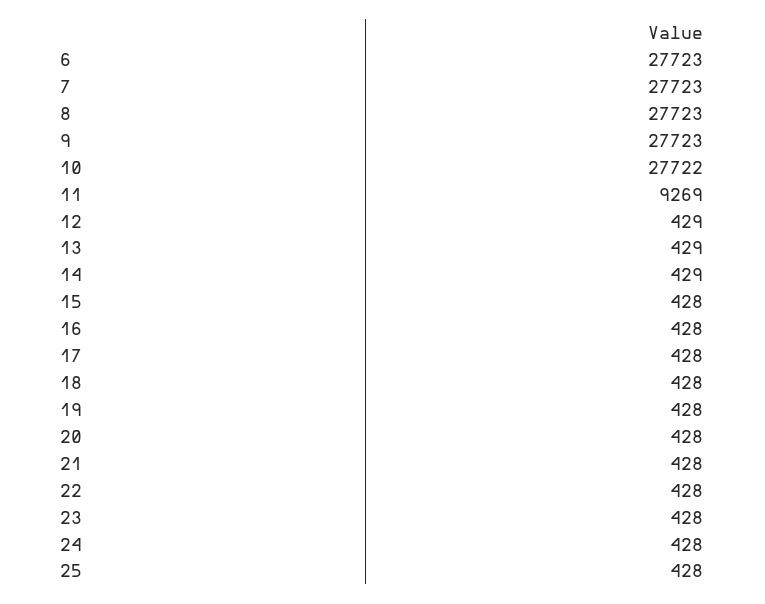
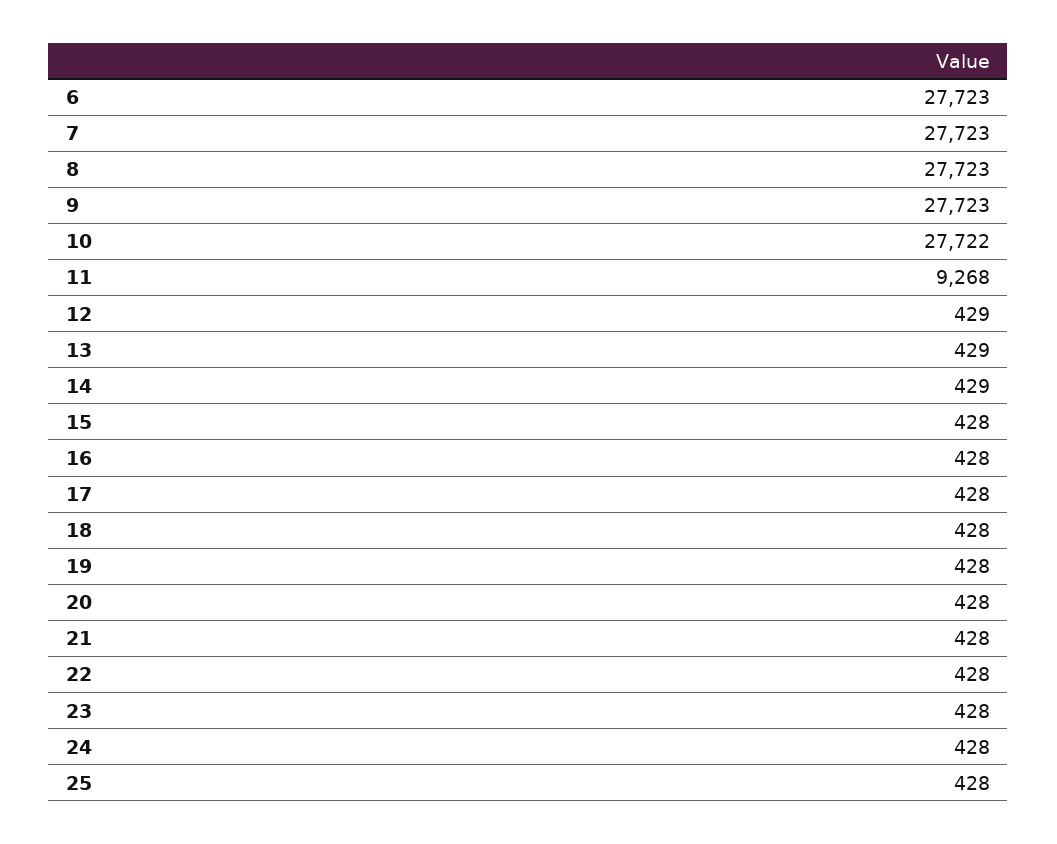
  {
    "6": 27723,
    "7": 27723,
    "8": 27723,
    "9": 27723,
    "10": 27722,
-   "11": 9269,
+   "11": 9268,
    "12": 429,
    "13": 429,
    "14": 429,
    "15": 428,
    "16": 428,
    "17": 428,
    "18": 428,
    "19": 428,
    "20": 428,
    "21": 428,
    "22": 428,
    "23": 428,
    "24": 428,
    "25": 428
  }

